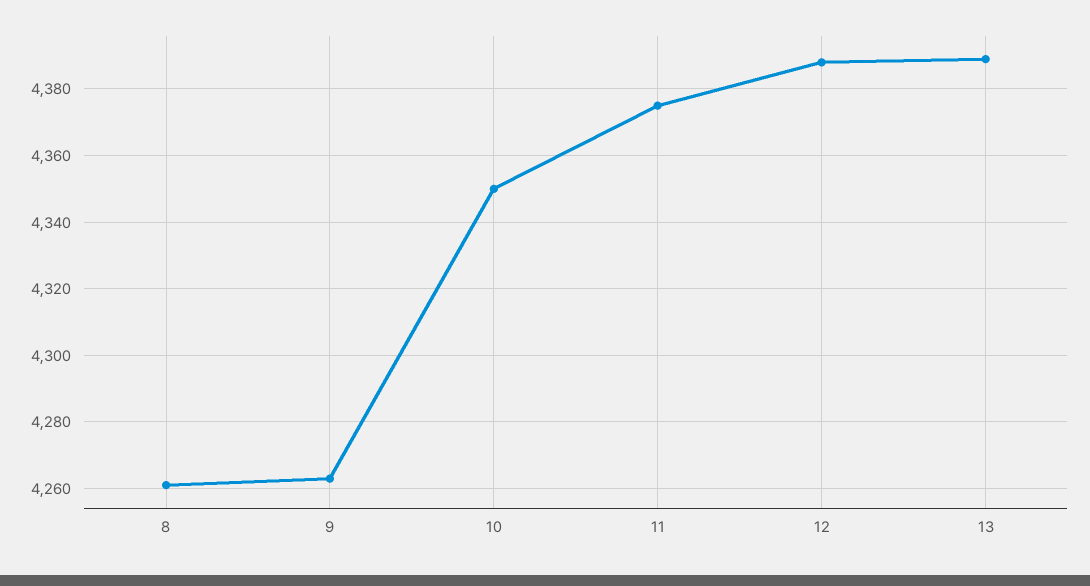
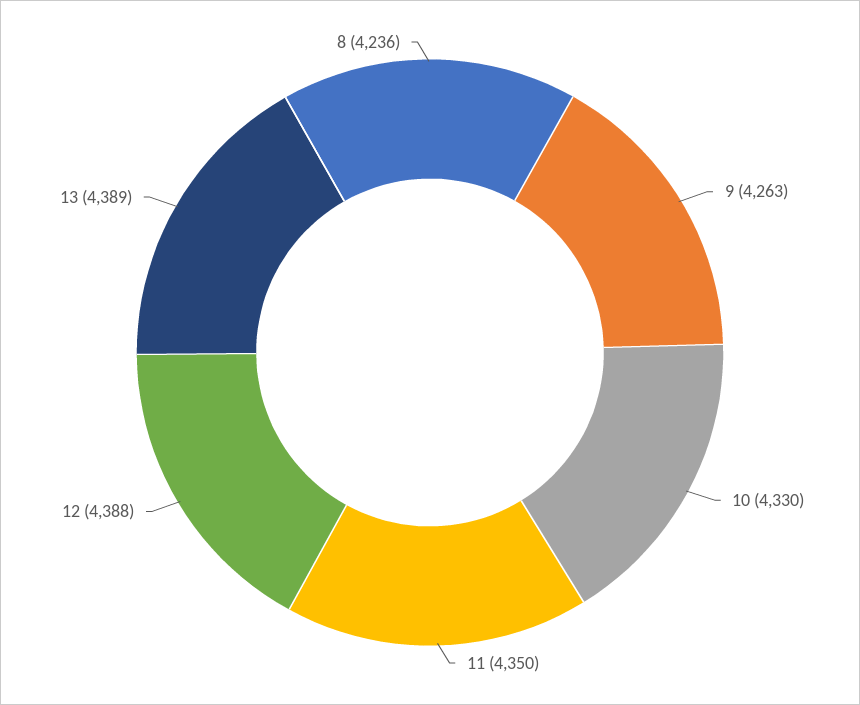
  {
-   "8": 4260,
+   "8": 4236,
    "9": 4263,
-   "10": 4350,
+   "10": 4330,
-   "11": 4375,
+   "11": 4350,
    "12": 4388,
    "13": 4389
  }

